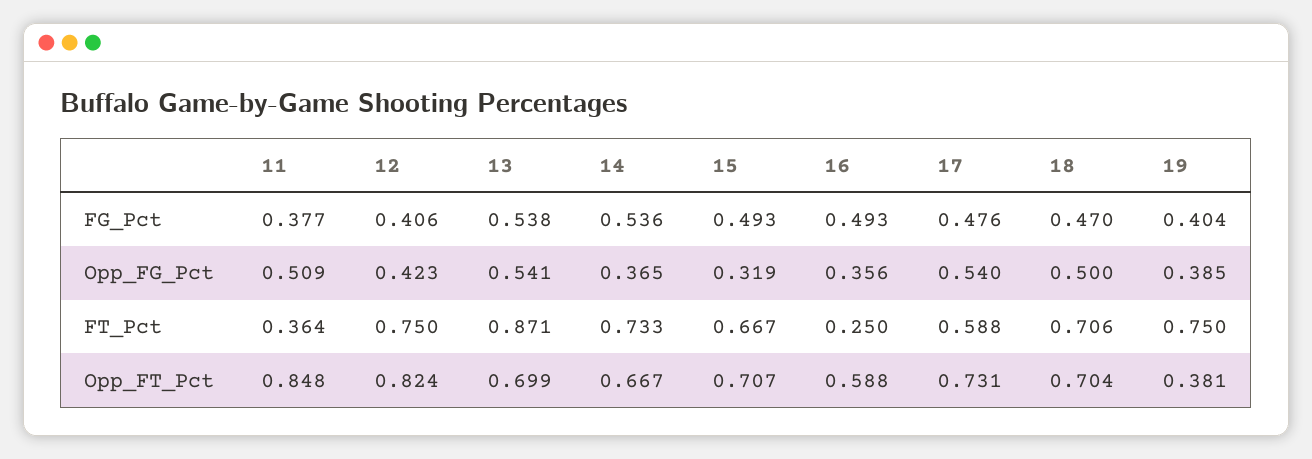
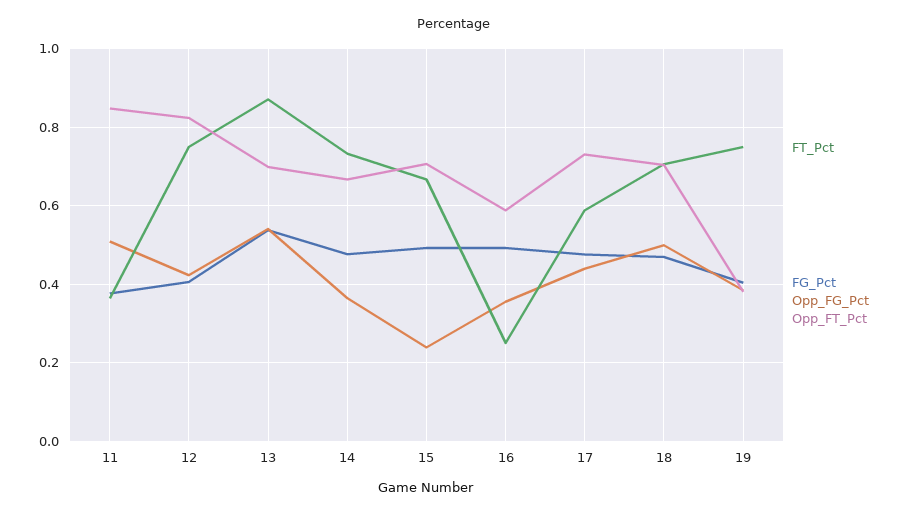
  {
    "FG_Pct": {
      "11": 0.377,
      "12": 0.406,
      "13": 0.538,
-     "14": 0.536,
+     "14": 0.48,
      "15": 0.493,
      "16": 0.493,
      "17": 0.476,
      "18": 0.47,
      "19": 0.404
    },
    "Opp_FG_Pct": {
      "11": 0.509,
      "12": 0.423,
      "13": 0.541,
      "14": 0.365,
-     "15": 0.319,
+     "15": 0.24,
      "16": 0.356,
-     "17": 0.54,
+     "17": 0.44,
      "18": 0.5,
      "19": 0.385
    },
    "FT_Pct": {
      "11": 0.364,
      "12": 0.75,
      "13": 0.871,
      "14": 0.733,
      "15": 0.667,
      "16": 0.25,
      "17": 0.588,
      "18": 0.706,
      "19": 0.75
    },
    "Opp_FT_Pct": {
      "11": 0.848,
      "12": 0.824,
      "13": 0.699,
      "14": 0.667,
      "15": 0.707,
      "16": 0.588,
      "17": 0.731,
      "18": 0.704,
      "19": 0.381
    }
  }

